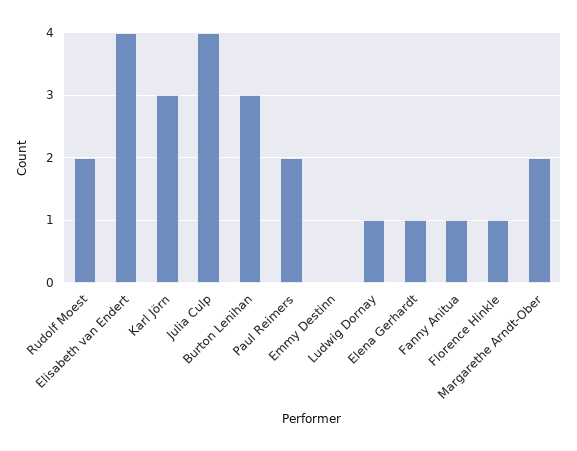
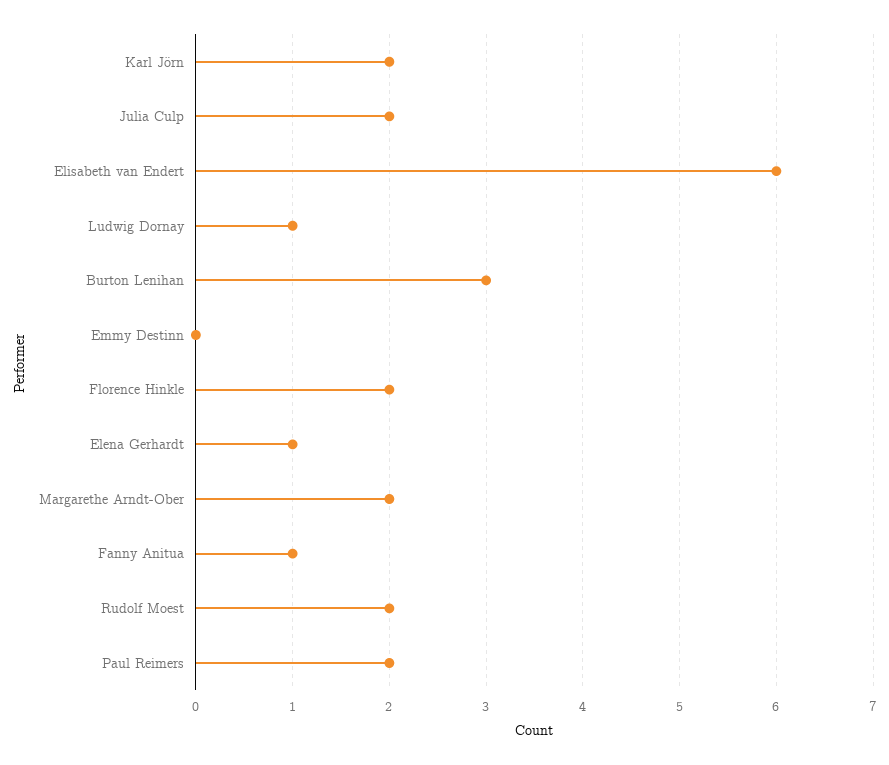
  {
    "Rudolf Moest": 2,
-   "Elisabeth van Endert": 4,
+   "Elisabeth van Endert": 6,
-   "Karl Jörn": 3,
+   "Karl Jörn": 2,
-   "Julia Culp": 4,
+   "Julia Culp": 2,
    "Burton Lenihan": 3,
    "Paul Reimers": 2,
    "Emmy Destinn": 0,
    "Ludwig Dornay": 1,
    "Elena Gerhardt": 1,
    "Fanny Anitua": 1,
-   "Florence Hinkle": 1,
+   "Florence Hinkle": 2,
    "Margarethe Arndt-Ober": 2
  }

